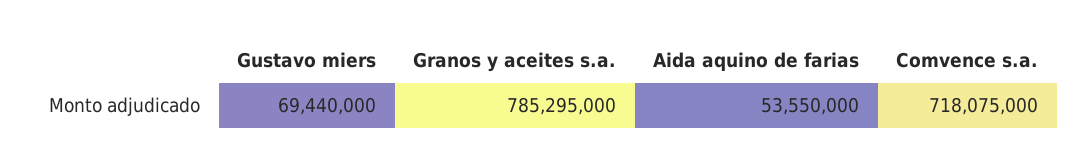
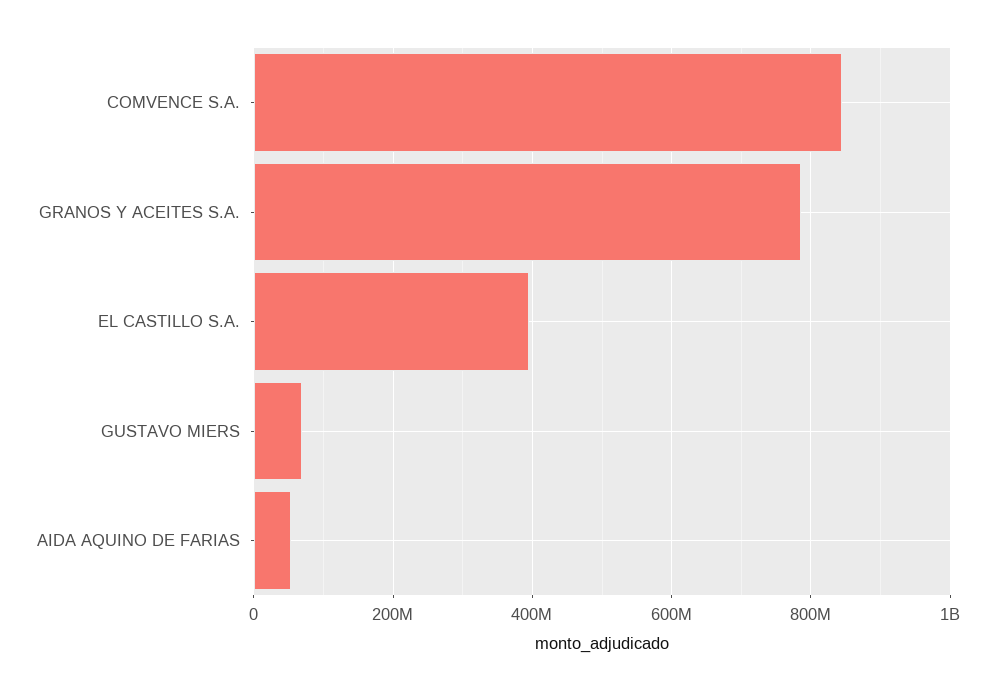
  {
    "Gustavo miers": 69440000,
    "Granos y aceites s.a.": 785295000,
    "Aida aquino de farias": 53550000,
-   "Comvence s.a.": 718075000
+   "Comvence s.a.": 840000000,
+   "EL CASTILLO S.A.": 400000000
  }

